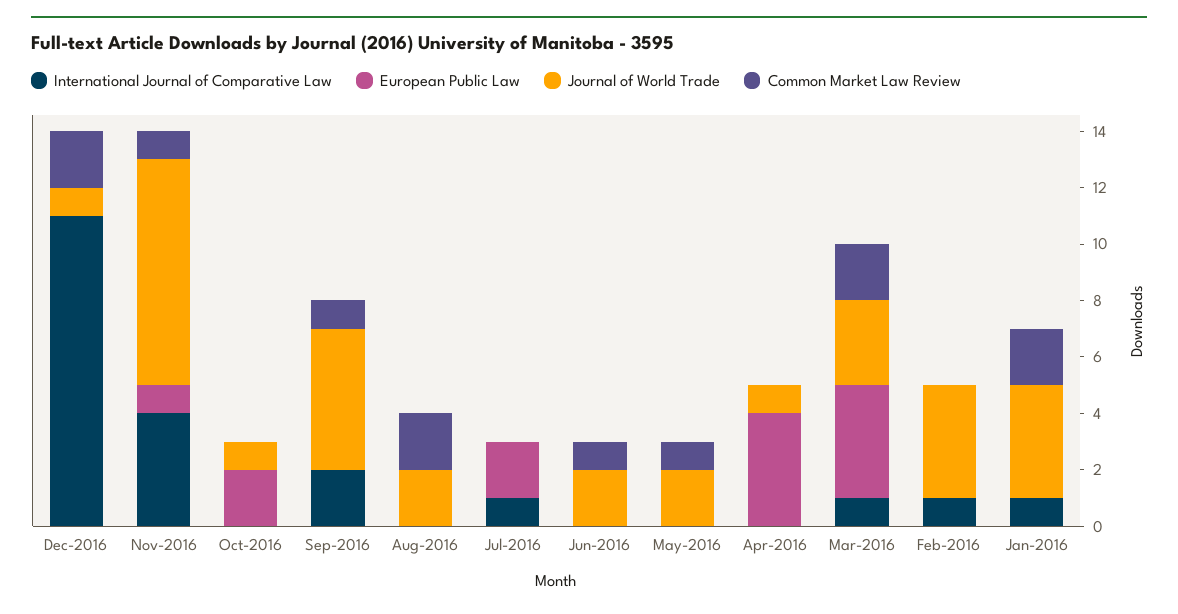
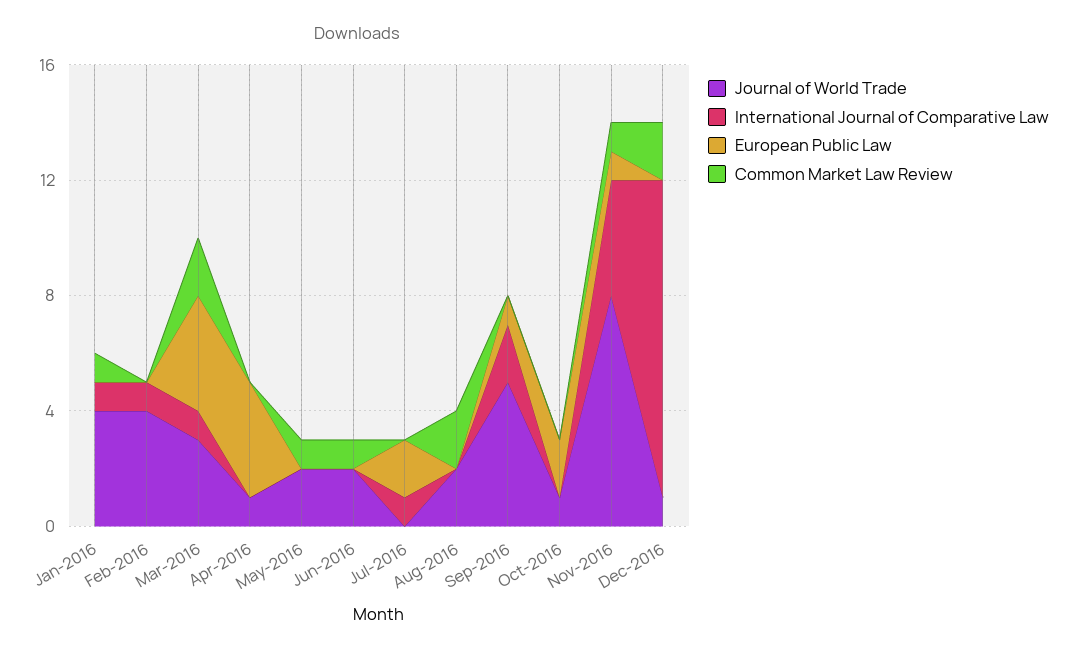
  {
    "International Journal of Comparative Law": {
      "Dec-2016": 11,
      "Nov-2016": 4,
      "Oct-2016": 0,
      "Sep-2016": 2,
      "Aug-2016": 0,
      "Jul-2016": 1,
      "Jun-2016": 0,
      "May-2016": 0,
      "Apr-2016": 0,
      "Mar-2016": 1,
      "Feb-2016": 1,
      "Jan-2016": 1
    },
    "European Public Law": {
      "Dec-2016": 0,
      "Nov-2016": 1,
      "Oct-2016": 2,
-     "Sep-2016": 0,
+     "Sep-2016": 1,
      "Aug-2016": 0,
      "Jul-2016": 2,
      "Jun-2016": 0,
      "May-2016": 0,
      "Apr-2016": 4,
      "Mar-2016": 4,
      "Feb-2016": 0,
      "Jan-2016": 0
    },
    "Journal of World Trade": {
      "Dec-2016": 1,
      "Nov-2016": 8,
      "Oct-2016": 1,
      "Sep-2016": 5,
      "Aug-2016": 2,
      "Jul-2016": 0,
      "Jun-2016": 2,
      "May-2016": 2,
      "Apr-2016": 1,
      "Mar-2016": 3,
      "Feb-2016": 4,
      "Jan-2016": 4
    },
    "Common Market Law Review": {
      "Dec-2016": 2,
      "Nov-2016": 1,
      "Oct-2016": 0,
-     "Sep-2016": 1,
+     "Sep-2016": 0,
      "Aug-2016": 2,
      "Jul-2016": 0,
      "Jun-2016": 1,
      "May-2016": 1,
      "Apr-2016": 0,
      "Mar-2016": 2,
      "Feb-2016": 0,
-     "Jan-2016": 2
+     "Jan-2016": 1
    }
  }

